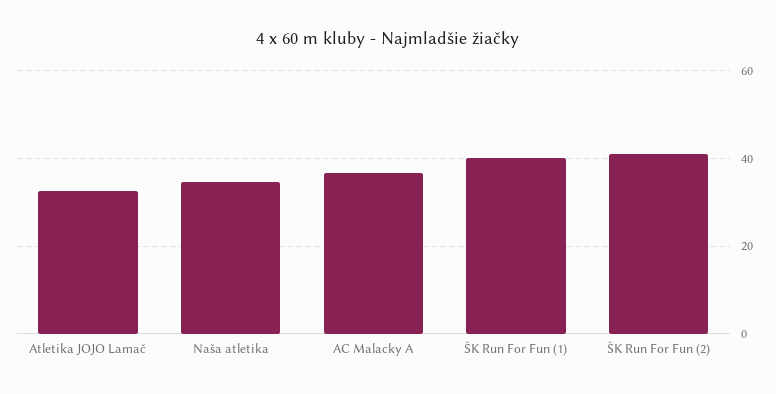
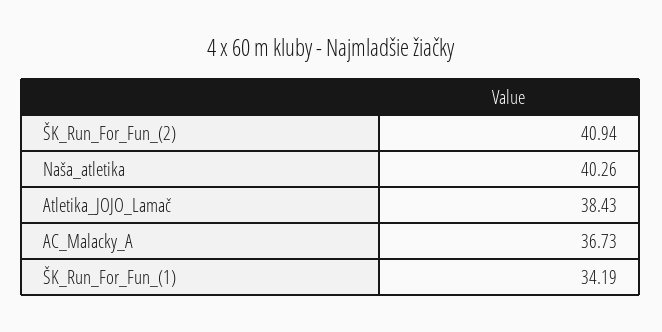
  {
-   "Atletika JOJO Lamač": 32,
+   "Atletika JOJO Lamač": 38.43,
-   "Naša atletika": 34,
+   "Naša atletika": 40.26,
    "AC Malacky A": 36.73,
-   "ŠK Run For Fun (1)": 40,
+   "ŠK Run For Fun (1)": 34.19,
    "ŠK Run For Fun (2)": 40.94
  }

